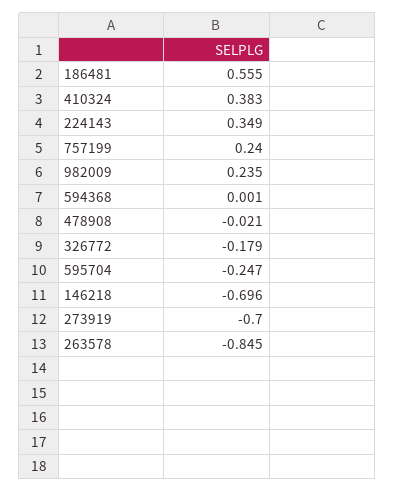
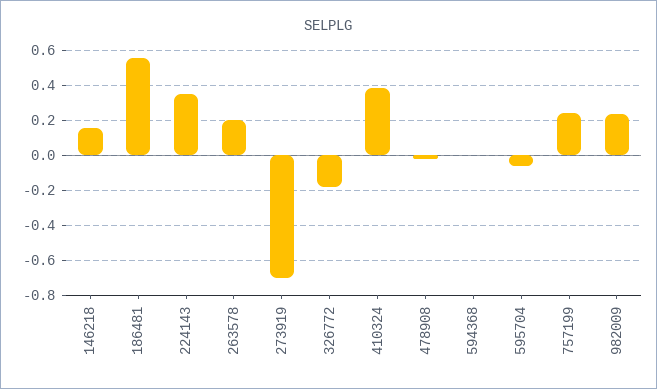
  {
    "186481": 0.555,
    "410324": 0.383,
    "224143": 0.349,
    "757199": 0.24,
    "982009": 0.235,
    "594368": 0.001,
    "478908": -0.021,
    "326772": -0.179,
-   "595704": -0.247,
+   "595704": -0.05,
-   "146218": -0.696,
+   "146218": 0.15,
    "273919": -0.7,
-   "263578": -0.845
+   "263578": 0.2
  }

